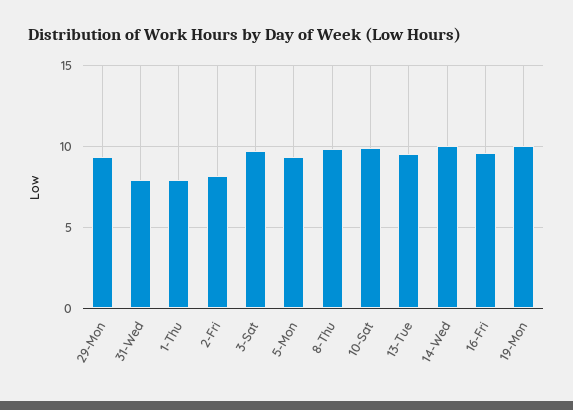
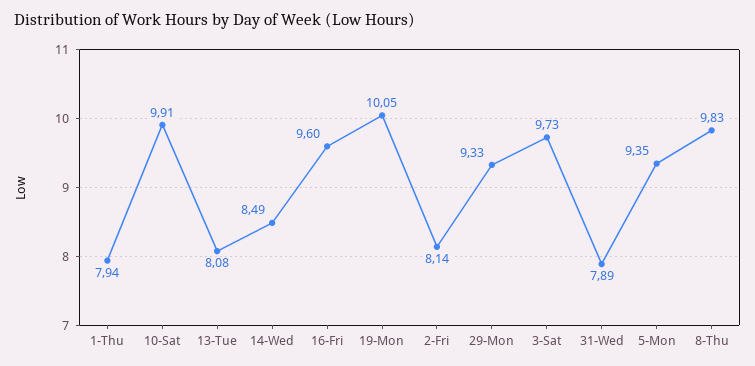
  {
    "29-Mon": 9.33,
    "31-Wed": 7.89,
    "1-Thu": 7.94,
    "2-Fri": 8.14,
    "3-Sat": 9.73,
    "5-Mon": 9.35,
    "8-Thu": 9.83,
    "10-Sat": 9.91,
-   "13-Tue": 9.5,
+   "13-Tue": 8.08,
-   "14-Wed": 10,
+   "14-Wed": 8.49,
    "16-Fri": 9.6,
    "19-Mon": 10.05
  }

